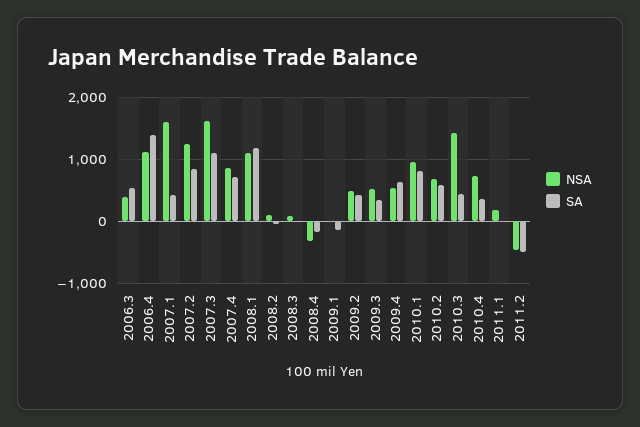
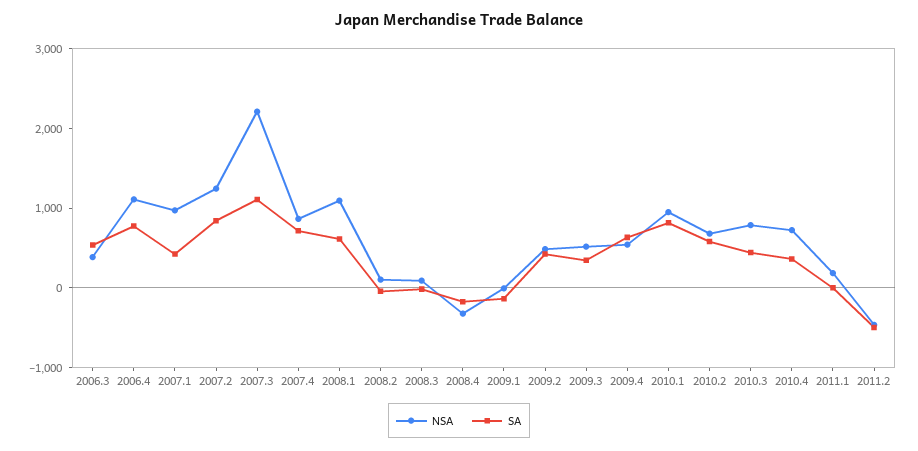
  {
    "NSA": {
      "2006.3": 400,
      "2006.4": 1100,
-     "2007.1": 1600,
+     "2007.1": 1000,
      "2007.2": 1200,
-     "2007.3": 1600,
+     "2007.3": 2200,
      "2007.4": 900,
      "2008.1": 1100,
      "2008.2": 100,
      "2008.3": 100,
      "2008.4": -300,
      "2009.1": 0,
      "2009.2": 500,
      "2009.3": 500,
      "2009.4": 500,
      "2010.1": 1000,
      "2010.2": 700,
-     "2010.3": 1400,
+     "2010.3": 800,
      "2010.4": 700,
      "2011.1": 200,
      "2011.2": -500
    },
    "SA": {
      "2006.3": 500,
-     "2006.4": 1400,
+     "2006.4": 800,
      "2007.1": 400,
      "2007.2": 800,
      "2007.3": 1100,
      "2007.4": 700,
-     "2008.1": 1200,
+     "2008.1": 600,
      "2008.2": 0,
      "2008.3": 0,
      "2008.4": -200,
      "2009.1": -100,
      "2009.2": 400,
      "2009.3": 300,
      "2009.4": 600,
      "2010.1": 800,
      "2010.2": 600,
      "2010.3": 400,
      "2010.4": 400,
      "2011.1": 0,
      "2011.2": -500
    }
  }

